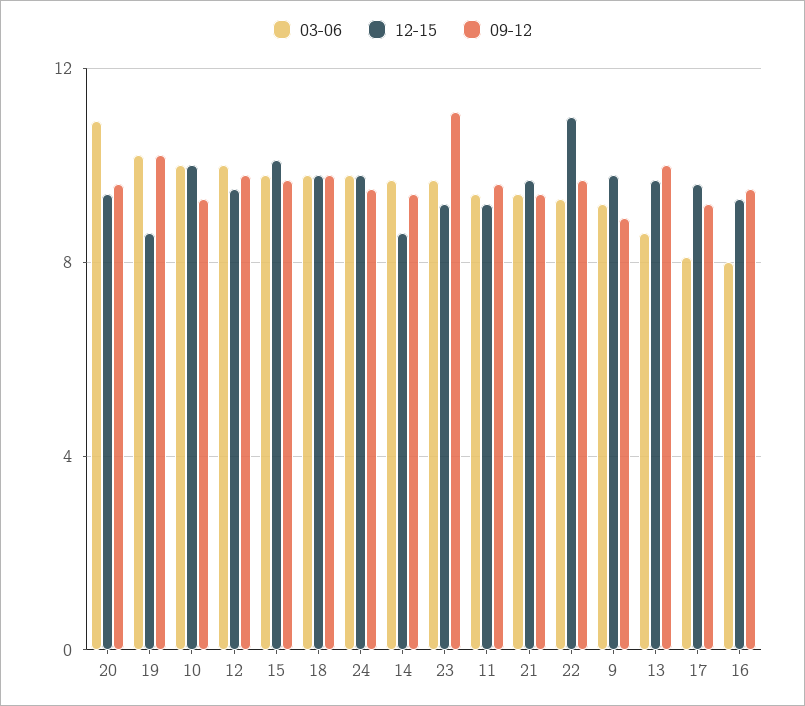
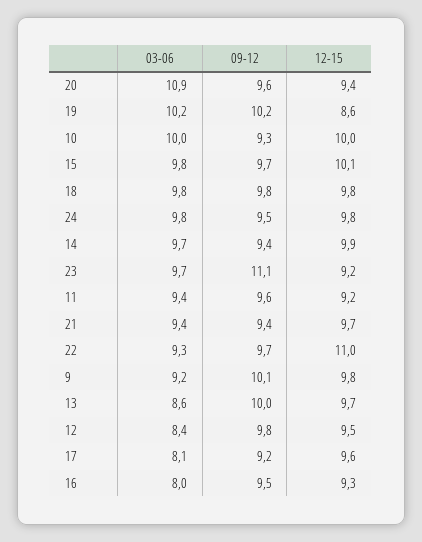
  {
    "03-06": {
      "20": 10.9,
      "19": 10.2,
      "10": 10,
-     "12": 10,
+     "12": 8.4,
      "15": 9.8,
      "18": 9.8,
      "24": 9.8,
      "14": 9.7,
      "23": 9.7,
      "11": 9.4,
      "21": 9.4,
      "22": 9.3,
      "9": 9.2,
      "13": 8.6,
      "17": 8.1,
      "16": 8
    },
    "12-15": {
      "20": 9.4,
      "19": 8.6,
      "10": 10,
      "12": 9.5,
      "15": 10.1,
      "18": 9.8,
      "24": 9.8,
-     "14": 8.5,
+     "14": 9.9,
      "23": 9.2,
      "11": 9.2,
      "21": 9.7,
      "22": 11,
      "9": 9.8,
      "13": 9.7,
      "17": 9.6,
      "16": 9.3
    },
    "09-12": {
      "20": 9.6,
      "19": 10.2,
      "10": 9.3,
      "12": 9.8,
      "15": 9.7,
      "18": 9.8,
      "24": 9.5,
      "14": 9.4,
      "23": 11.1,
      "11": 9.6,
      "21": 9.4,
      "22": 9.7,
-     "9": 9,
+     "9": 10.1,
      "13": 10,
      "17": 9.2,
      "16": 9.5
    }
  }

